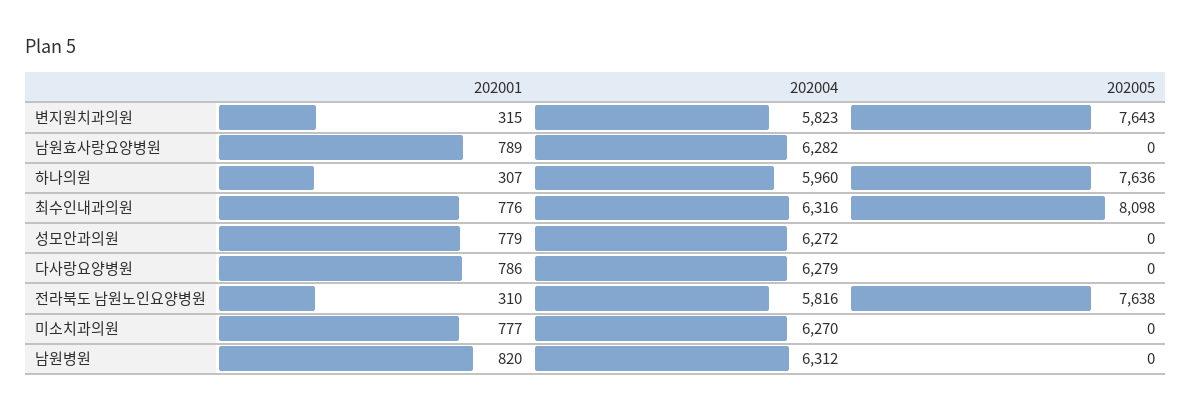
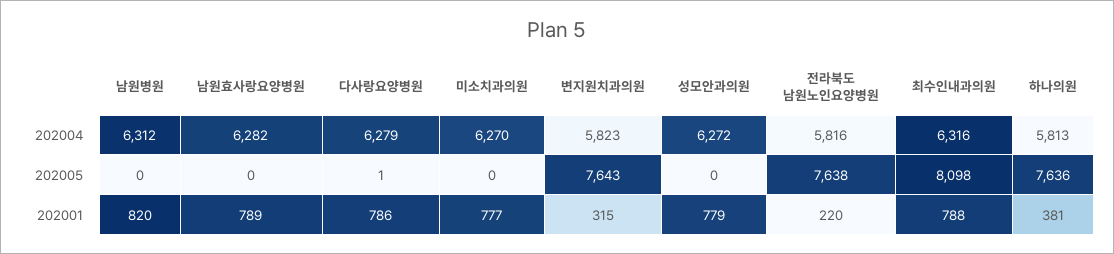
  {
    "202001": {
      "변지원치과의원": 315,
      "남원효사랑요양병원": 789,
-     "하나의원": 307,
+     "하나의원": 381,
-     "최수인내과의원": 776,
+     "최수인내과의원": 788,
      "성모안과의원": 779,
      "다사랑요양병원": 786,
-     "전라북도 남원노인요양병원": 310,
+     "전라북도 남원노인요양병원": 220,
      "미소치과의원": 777,
      "남원병원": 820
    },
    "202004": {
      "변지원치과의원": 5823,
      "남원효사랑요양병원": 6282,
-     "하나의원": 5960,
+     "하나의원": 5813,
      "최수인내과의원": 6316,
      "성모안과의원": 6272,
      "다사랑요양병원": 6279,
      "전라북도 남원노인요양병원": 5816,
      "미소치과의원": 6270,
      "남원병원": 6312
    },
    "202005": {
      "변지원치과의원": 7643,
      "남원효사랑요양병원": 0,
      "하나의원": 7636,
      "최수인내과의원": 8098,
      "성모안과의원": 0,
-     "다사랑요양병원": 0,
+     "다사랑요양병원": 1,
      "전라북도 남원노인요양병원": 7638,
      "미소치과의원": 0,
      "남원병원": 0
    }
  }

